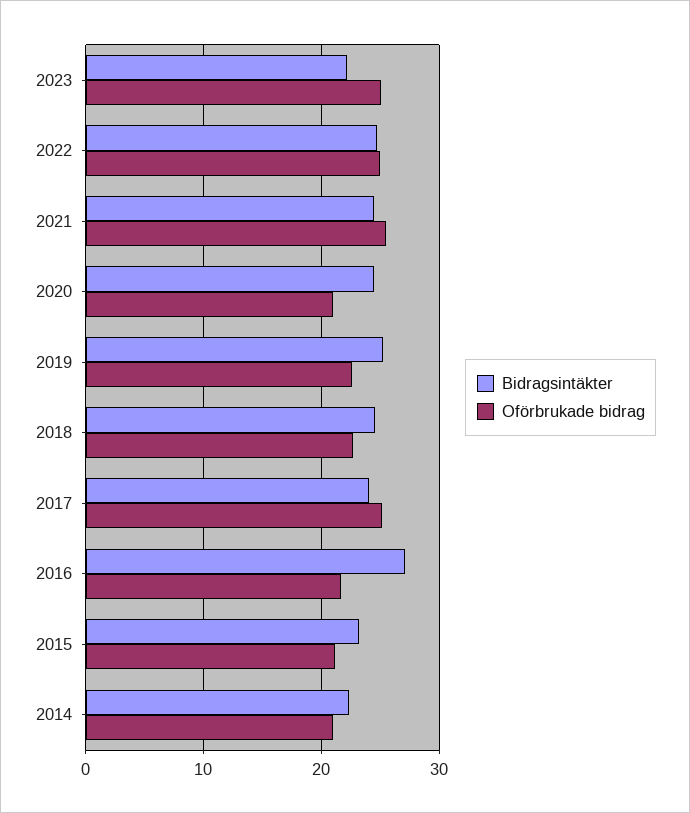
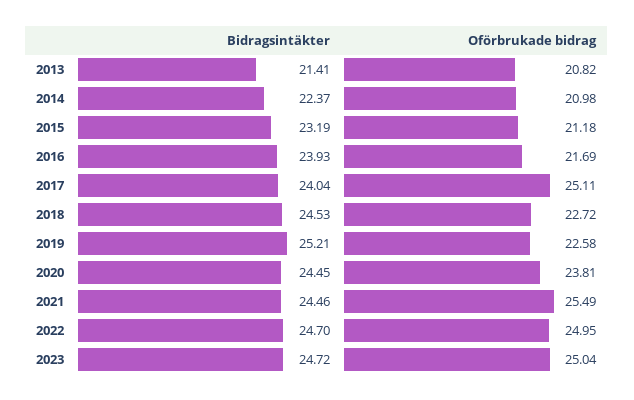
  {
    "Bidragsintäkter": {
-     "2023": 22,
+     "2023": 24.72,
      "2022": 24.7,
      "2021": 24.46,
      "2020": 24.45,
      "2019": 25.21,
      "2018": 24.53,
      "2017": 24.04,
-     "2016": 27,
+     "2016": 23.93,
      "2015": 23.19,
-     "2014": 22.37
+     "2014": 22.37,
+     "2013": 21.41
    },
    "Oförbrukade bidrag": {
      "2023": 25.04,
      "2022": 24.95,
      "2021": 25.49,
-     "2020": 21,
+     "2020": 23.81,
      "2019": 22.58,
      "2018": 22.72,
      "2017": 25.11,
      "2016": 21.69,
      "2015": 21.18,
-     "2014": 20.98
+     "2014": 20.98,
+     "2013": 20.82
    }
  }

